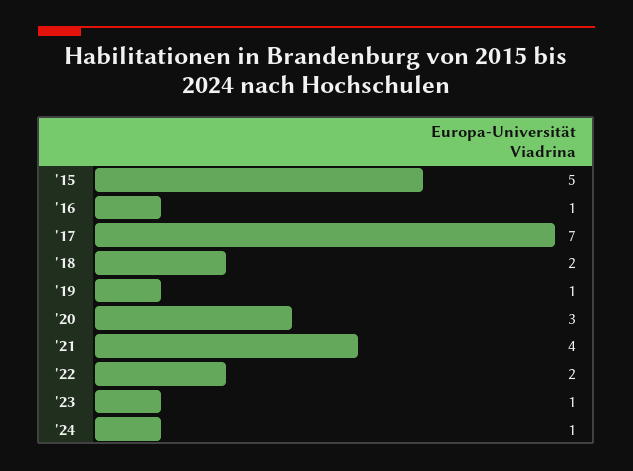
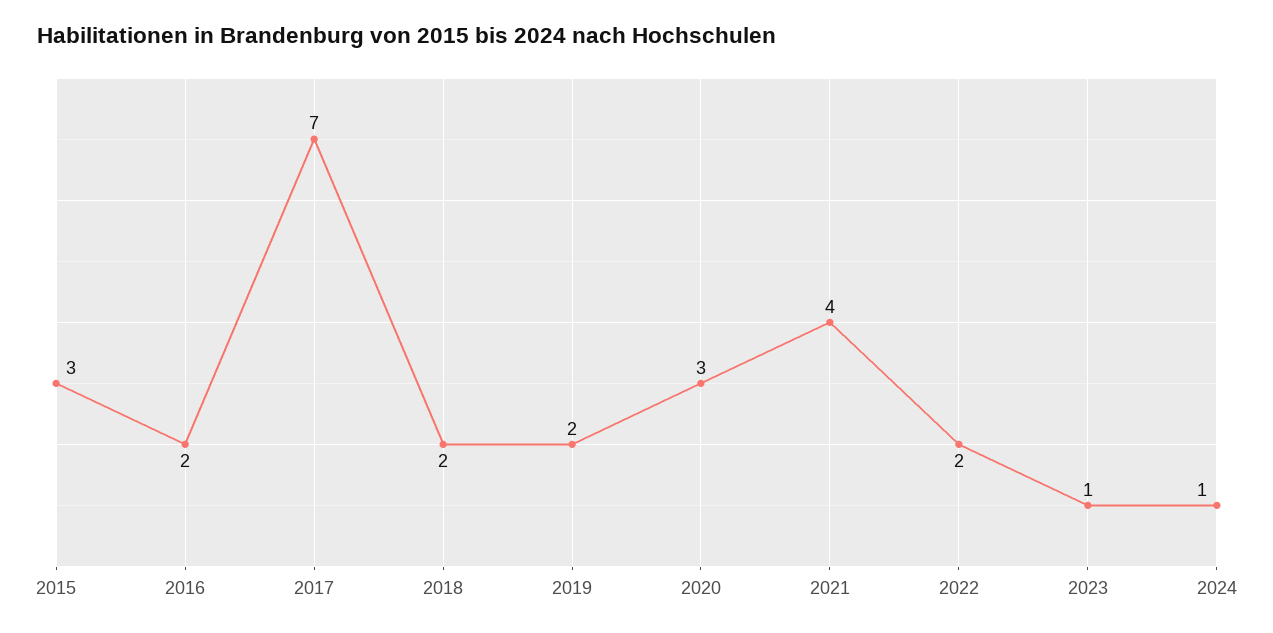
  {
-   "'15": 5,
+   "'15": 3,
-   "'16": 1,
+   "'16": 2,
    "'17": 7,
    "'18": 2,
-   "'19": 1,
+   "'19": 2,
    "'20": 3,
    "'21": 4,
    "'22": 2,
    "'23": 1,
    "'24": 1
  }

